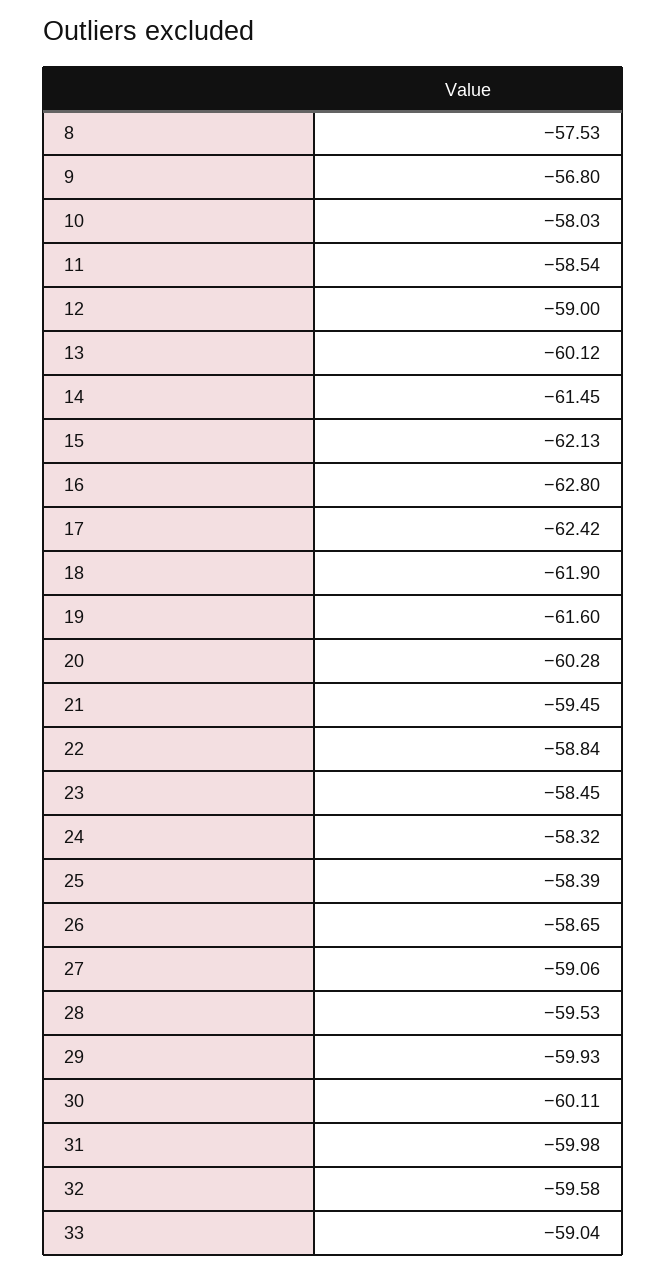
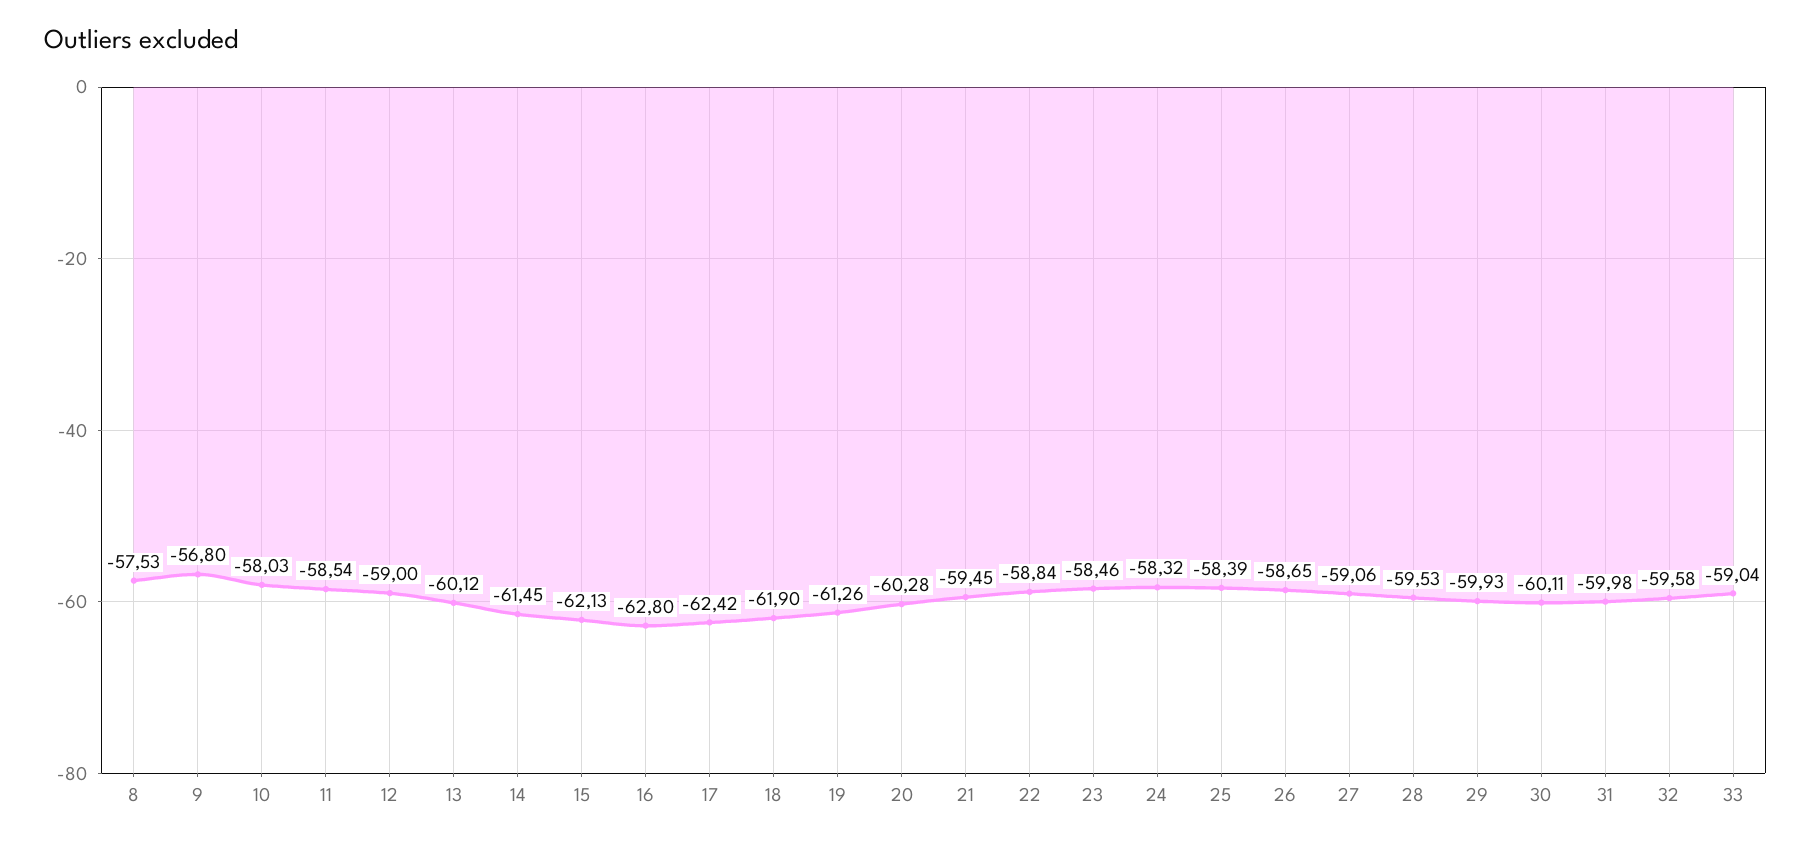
  {
    "8": -57.53,
    "9": -56.8,
    "10": -58.03,
    "11": -58.54,
    "12": -59,
    "13": -60.12,
    "14": -61.45,
    "15": -62.13,
    "16": -62.8,
    "17": -62.42,
    "18": -61.9,
-   "19": -61.6,
+   "19": -61.26,
    "20": -60.28,
    "21": -59.45,
    "22": -58.84,
-   "23": -58.45,
+   "23": -58.46,
    "24": -58.32,
    "25": -58.39,
    "26": -58.65,
    "27": -59.06,
    "28": -59.53,
    "29": -59.93,
    "30": -60.11,
    "31": -59.98,
    "32": -59.58,
    "33": -59.04
  }

